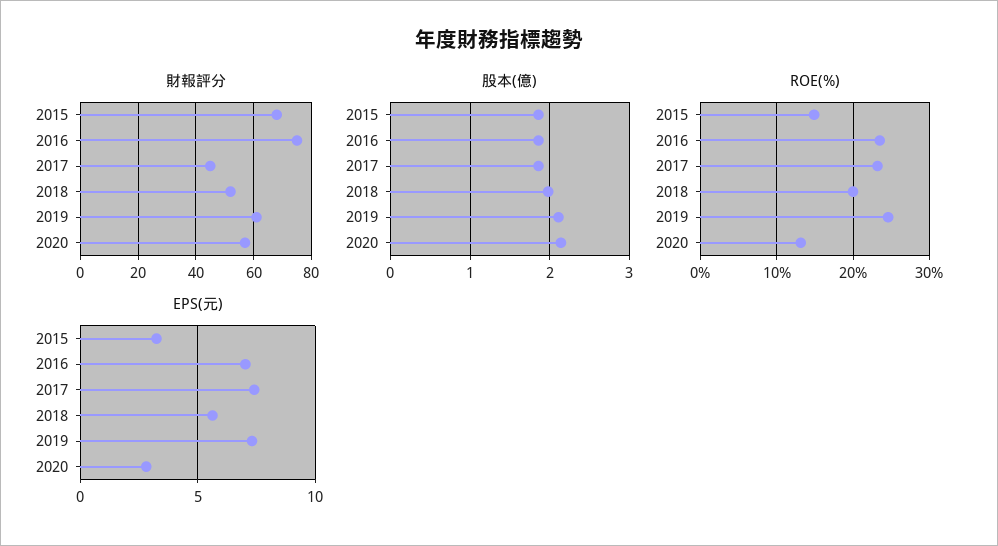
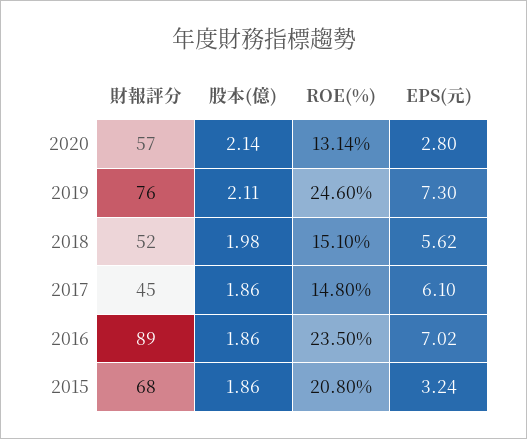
  {
    "財報評分": {
      "2015": 68,
-     "2016": 75,
+     "2016": 89,
      "2017": 45,
      "2018": 52,
-     "2019": 60,
+     "2019": 76,
      "2020": 57
    },
    "股本(億)": {
      "2015": 1.86,
      "2016": 1.86,
      "2017": 1.86,
      "2018": 1.98,
      "2019": 2.11,
      "2020": 2.14
    },
    "ROE(%)": {
-     "2015": 15,
+     "2015": 20.8,
      "2016": 23.5,
-     "2017": 23,
+     "2017": 14.8,
-     "2018": 20,
+     "2018": 15.1,
      "2019": 24.6,
      "2020": 13.14
    },
    "EPS(元)": {
      "2015": 3.24,
      "2016": 7.02,
-     "2017": 7.5,
+     "2017": 6.1,
      "2018": 5.62,
      "2019": 7.3,
      "2020": 2.8
    }
  }

